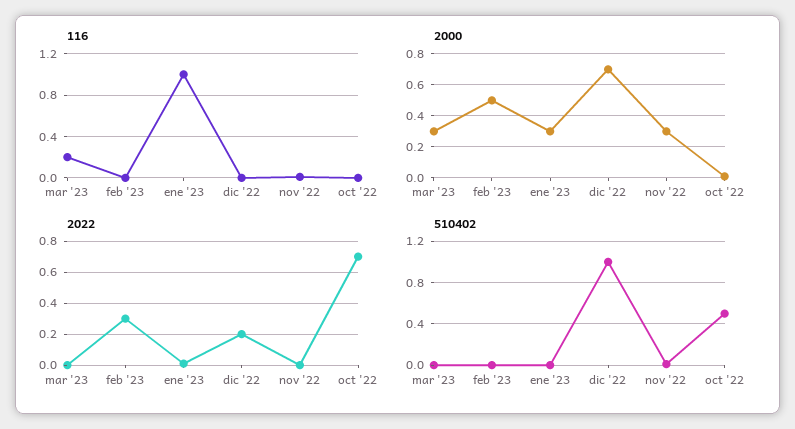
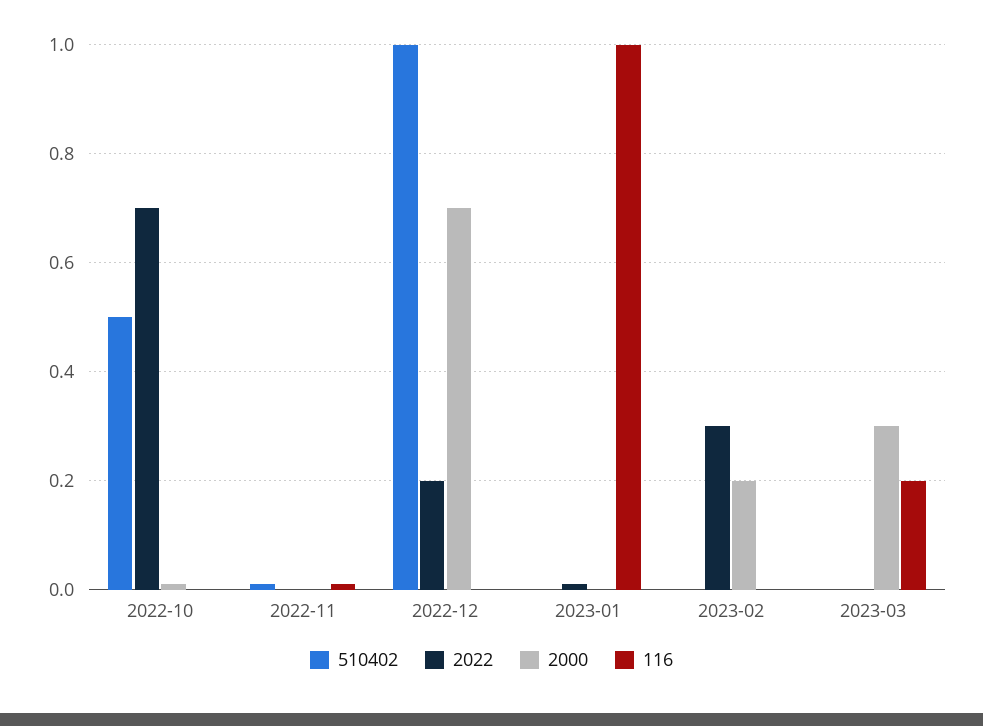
  {
    "116": {
      "mar '23": 0.2,
      "feb '23": 0,
      "ene '23": 1,
      "dic '22": 0,
      "nov '22": 0,
      "oct '22": 0
    },
    "2000": {
      "mar '23": 0.3,
-     "feb '23": 0.5,
+     "feb '23": 0.2,
-     "ene '23": 0.3,
+     "ene '23": 0,
      "dic '22": 0.7,
-     "nov '22": 0.3,
+     "nov '22": 0,
      "oct '22": 0
    },
    "2022": {
      "mar '23": 0,
      "feb '23": 0.3,
      "ene '23": 0,
      "dic '22": 0.2,
      "nov '22": 0,
      "oct '22": 0.7
    },
    "510402": {
      "mar '23": 0,
      "feb '23": 0,
      "ene '23": 0,
      "dic '22": 1,
      "nov '22": 0,
      "oct '22": 0.5
    }
  }

